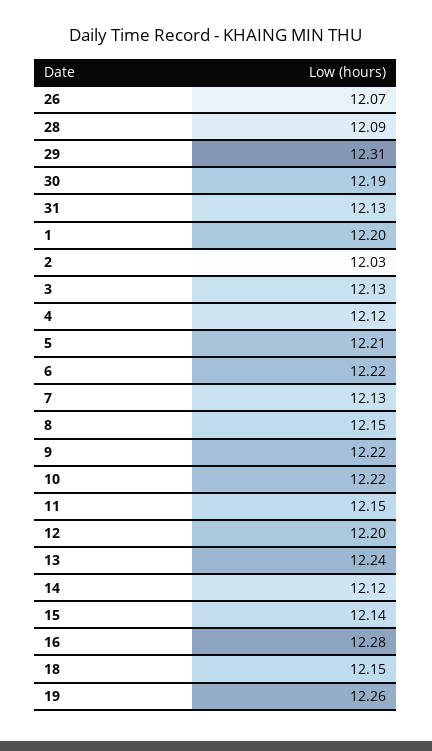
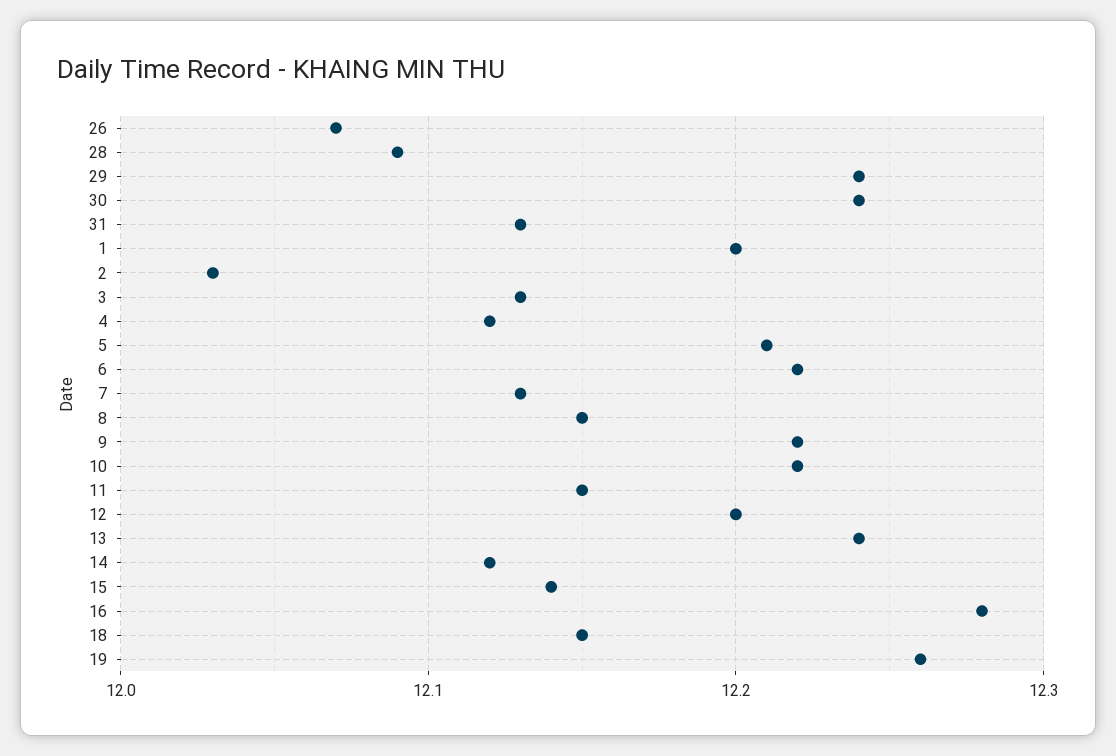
  {
    "26": 12.07,
    "28": 12.09,
-   "29": 12.31,
+   "29": 12.24,
-   "30": 12.19,
+   "30": 12.24,
    "31": 12.13,
    "1": 12.2,
    "2": 12.03,
    "3": 12.13,
    "4": 12.12,
    "5": 12.21,
    "6": 12.22,
    "7": 12.13,
    "8": 12.15,
    "9": 12.22,
    "10": 12.22,
    "11": 12.15,
    "12": 12.2,
    "13": 12.24,
    "14": 12.12,
    "15": 12.14,
    "16": 12.28,
    "18": 12.15,
    "19": 12.26
  }

